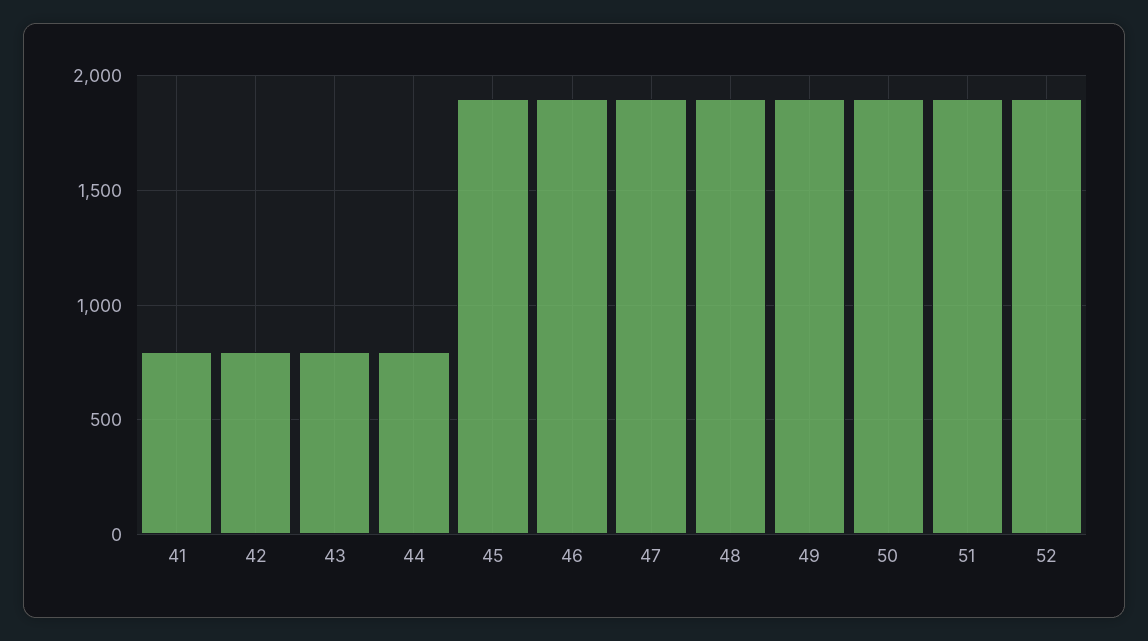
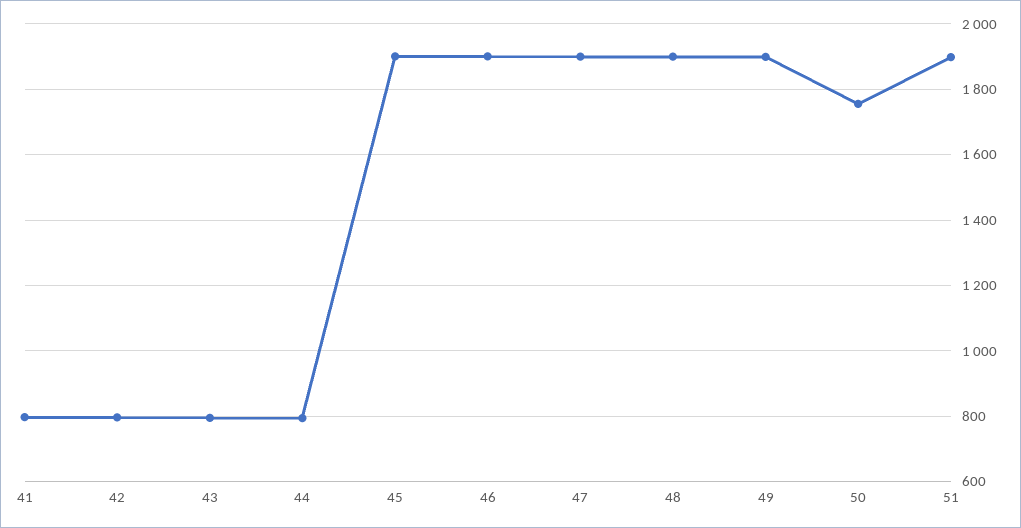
  {
    "41": 800,
    "42": 800,
    "43": 800,
    "44": 800,
    "45": 1900,
    "46": 1900,
    "47": 1900,
    "48": 1900,
    "49": 1900,
-   "50": 1900,
+   "50": 1760,
-   "51": 1900,
+   "51": 1900
-   "52": 1900
  }

